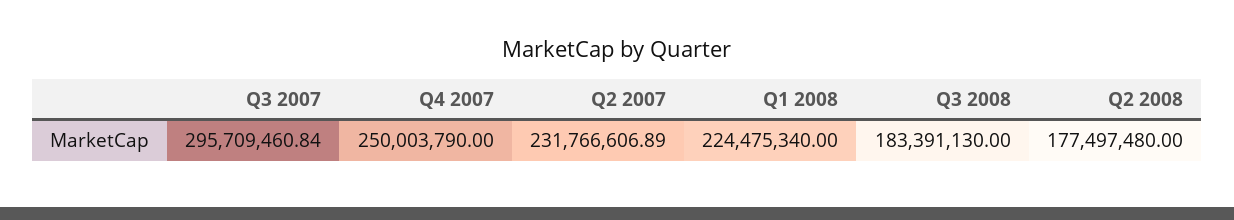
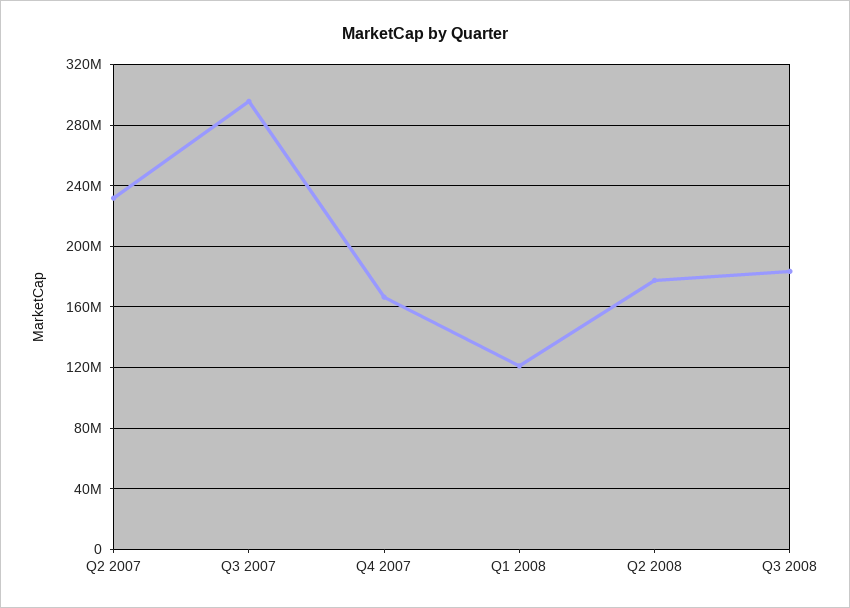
  {
    "Q3 2007": 295709460.84,
-   "Q4 2007": 250003790,
+   "Q4 2007": 165000000,
    "Q2 2007": 231766606.89,
-   "Q1 2008": 224475340,
+   "Q1 2008": 120000000,
    "Q3 2008": 183391130,
    "Q2 2008": 177497480
  }

